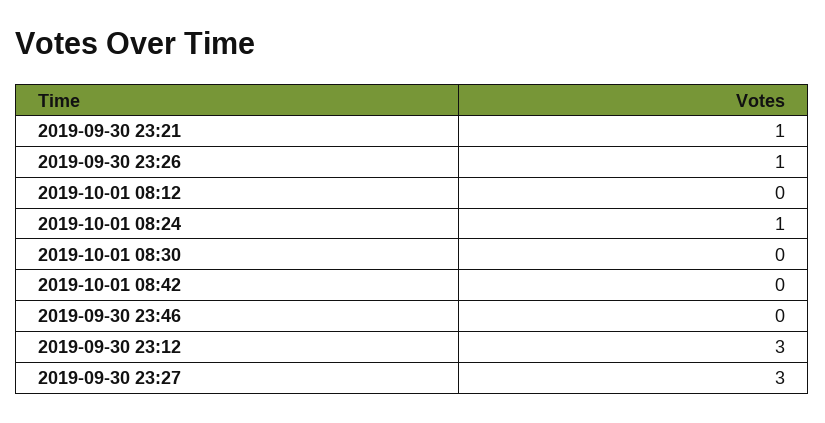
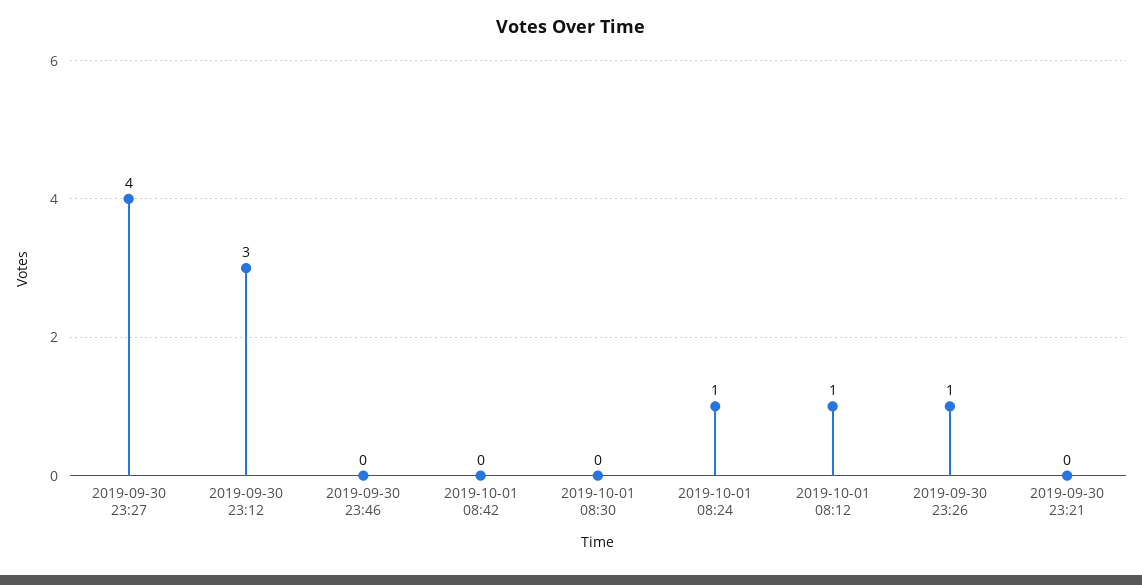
  {
-   "2019-09-30 23:21": 1,
+   "2019-09-30 23:21": 0,
    "2019-09-30 23:26": 1,
-   "2019-10-01 08:12": 0,
+   "2019-10-01 08:12": 1,
    "2019-10-01 08:24": 1,
    "2019-10-01 08:30": 0,
    "2019-10-01 08:42": 0,
    "2019-09-30 23:46": 0,
    "2019-09-30 23:12": 3,
-   "2019-09-30 23:27": 3
+   "2019-09-30 23:27": 4
  }

